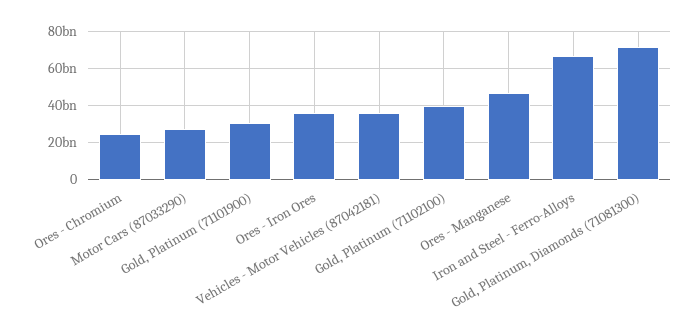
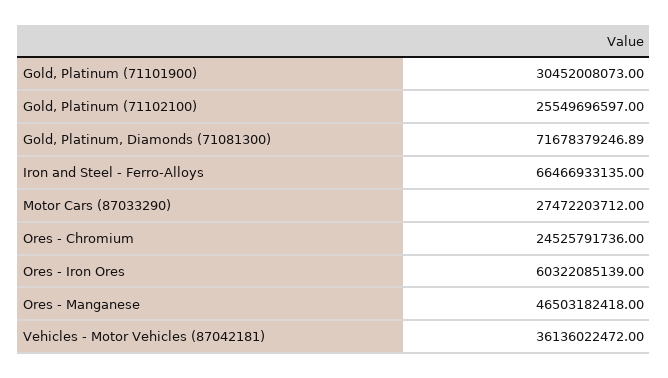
  {
    "Ores - Chromium": 24525791736,
    "Motor Cars (87033290)": 27472203712,
    "Gold, Platinum (71101900)": 30452008073,
-   "Ores - Iron Ores": 35000000000,
+   "Ores - Iron Ores": 60322085139,
    "Vehicles - Motor Vehicles (87042181)": 36136022472,
-   "Gold, Platinum (71102100)": 40000000000,
+   "Gold, Platinum (71102100)": 25549696597,
    "Ores - Manganese": 46503182418,
    "Iron and Steel - Ferro-Alloys": 66466933135,
    "Gold, Platinum, Diamonds (71081300)": 71678379246.89
  }

